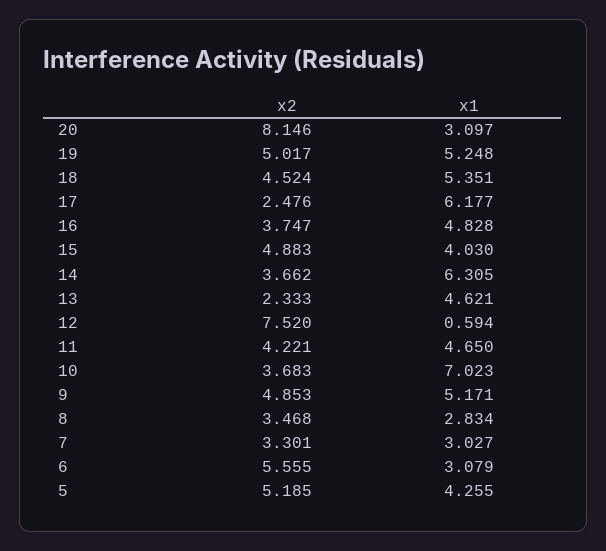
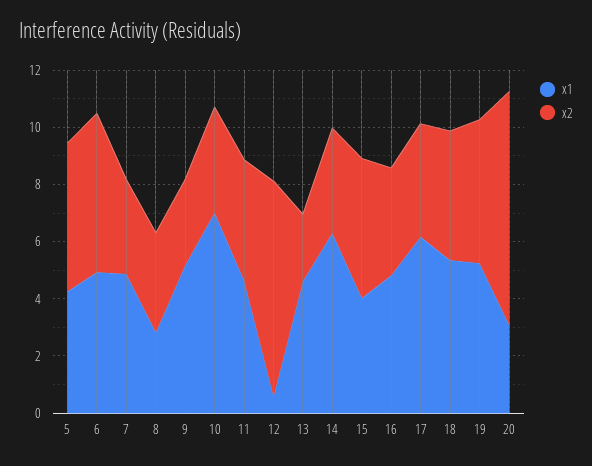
  {
    "x2": {
      "20": 8.146,
      "19": 5.017,
      "18": 4.524,
-     "17": 2.476,
+     "17": 4,
      "16": 3.747,
      "15": 4.883,
      "14": 3.662,
      "13": 2.333,
      "12": 7.52,
      "11": 4.221,
      "10": 3.683,
-     "9": 4.853,
+     "9": 3,
      "8": 3.468,
      "7": 3.301,
      "6": 5.555,
      "5": 5.185
    },
    "x1": {
      "20": 3.097,
      "19": 5.248,
      "18": 5.351,
      "17": 6.177,
      "16": 4.828,
      "15": 4.03,
      "14": 6.305,
      "13": 4.621,
      "12": 0.594,
      "11": 4.65,
      "10": 7.023,
      "9": 5.171,
      "8": 2.834,
-     "7": 3.027,
+     "7": 5,
-     "6": 3.079,
+     "6": 5,
      "5": 4.255
    }
  }

